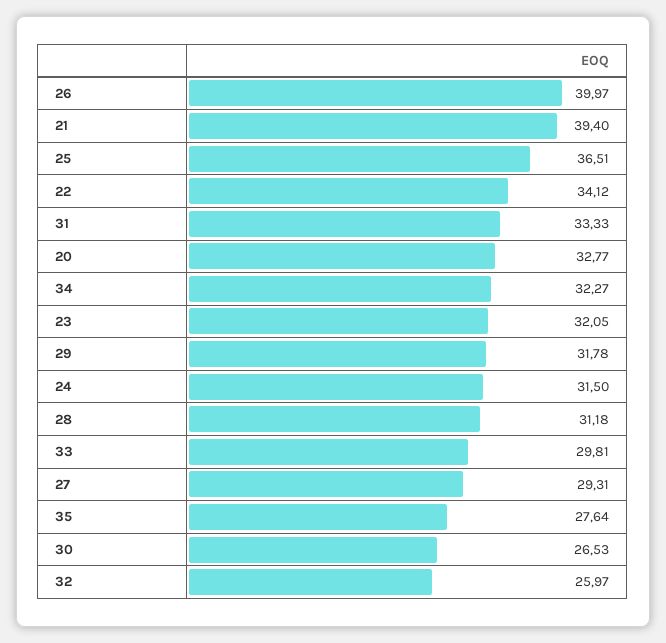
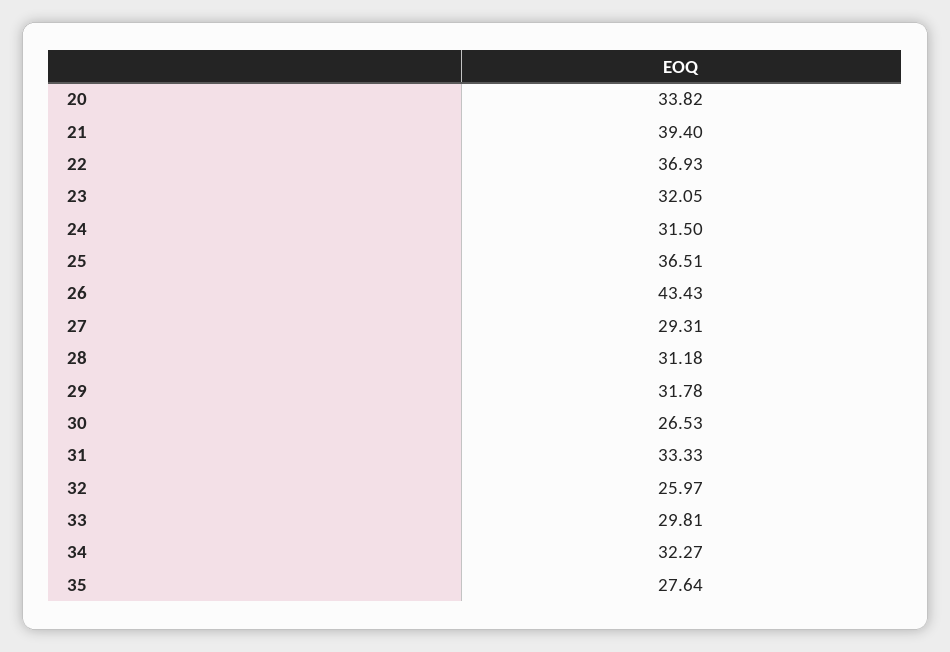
  {
-   "26": 39.97,
+   "26": 43.43,
    "21": 39.4,
    "25": 36.51,
-   "22": 34.12,
+   "22": 36.93,
    "31": 33.33,
-   "20": 32.77,
+   "20": 33.82,
    "34": 32.27,
    "23": 32.05,
    "29": 31.78,
    "24": 31.5,
    "28": 31.18,
    "33": 29.81,
    "27": 29.31,
    "35": 27.64,
    "30": 26.53,
    "32": 25.97
  }

